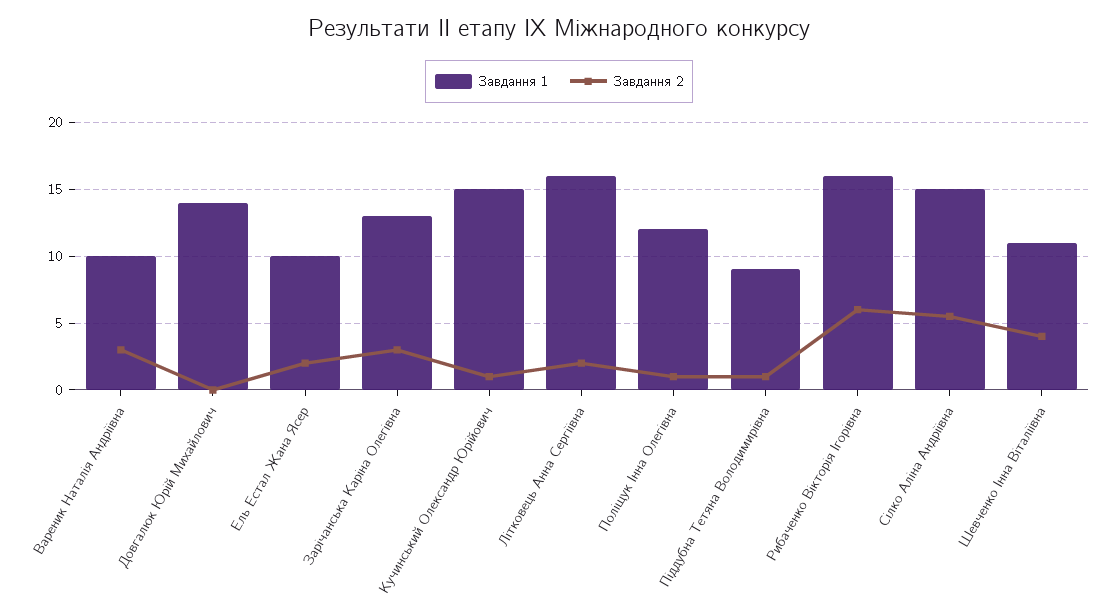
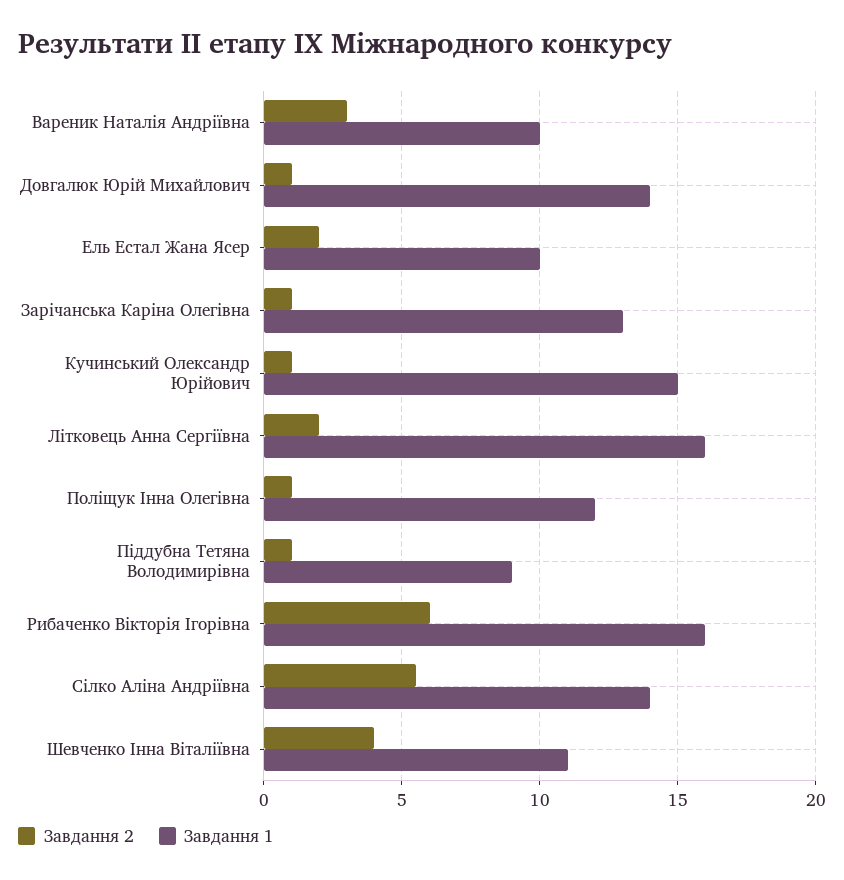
  {
    "Завдання 1": {
      "Вареник Наталія Андріївна": 10,
      "Довгалюк Юрій Михайлович": 14,
      "Ель Естал Жана Ясер": 10,
      "Зарічанська Каріна Олегівна": 13,
      "Кучинський Олександр Юрійович": 15,
      "Літковець Анна Сергіївна": 16,
      "Поліщук Інна Олегівна": 12,
      "Піддубна Тетяна Володимирівна": 9,
      "Рибаченко Вікторія Ігорівна": 16,
-     "Сілко Аліна Андріївна": 15,
+     "Сілко Аліна Андріївна": 14,
      "Шевченко Інна Віталіївна": 11
    },
    "Завдання 2": {
      "Вареник Наталія Андріївна": 3,
-     "Довгалюк Юрій Михайлович": 0,
+     "Довгалюк Юрій Михайлович": 1,
      "Ель Естал Жана Ясер": 2,
-     "Зарічанська Каріна Олегівна": 3,
+     "Зарічанська Каріна Олегівна": 1,
      "Кучинський Олександр Юрійович": 1,
      "Літковець Анна Сергіївна": 2,
      "Поліщук Інна Олегівна": 1,
      "Піддубна Тетяна Володимирівна": 1,
      "Рибаченко Вікторія Ігорівна": 6,
      "Сілко Аліна Андріївна": 5.5,
      "Шевченко Інна Віталіївна": 4
    }
  }

